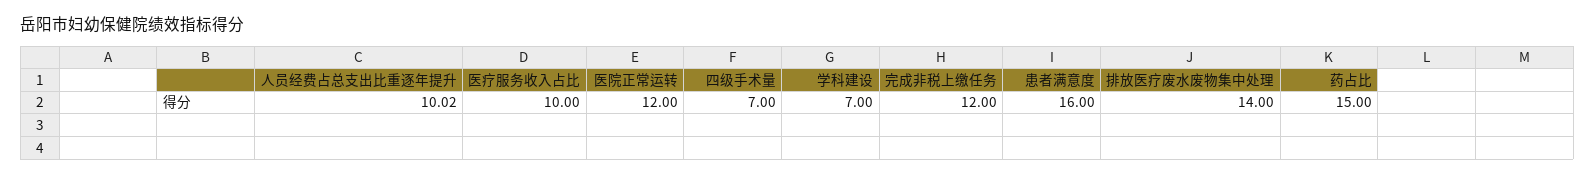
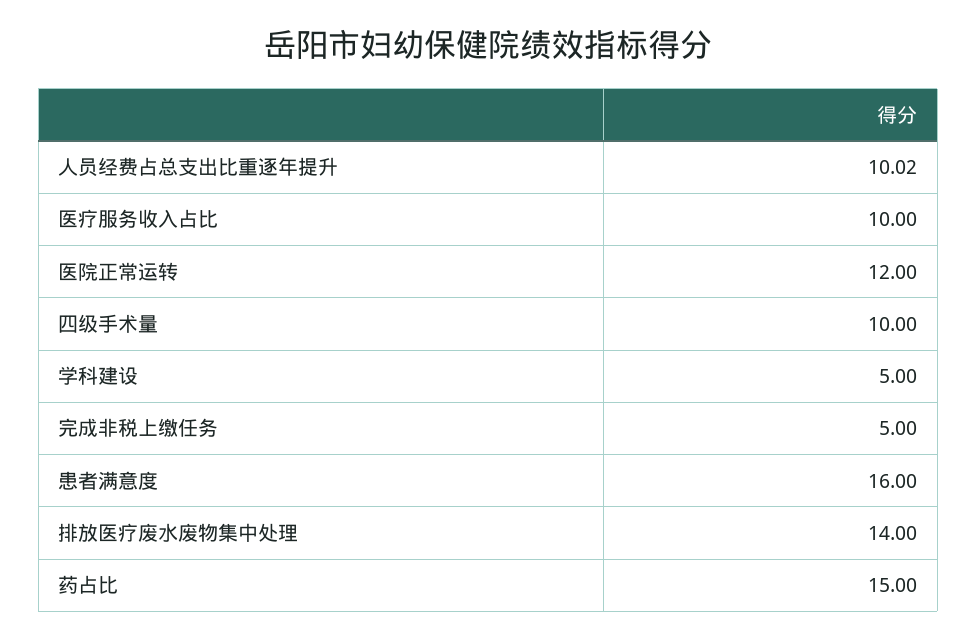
  {
    "人员经费占总支出比重逐年提升": 10.02,
    "医疗服务收入占比": 10,
    "医院正常运转": 12,
-   "四级手术量": 7,
+   "四级手术量": 10,
-   "学科建设": 7,
+   "学科建设": 5,
-   "完成非税上缴任务": 12,
+   "完成非税上缴任务": 5,
    "患者满意度": 16,
    "排放医疗废水废物集中处理": 14,
    "药占比": 15
  }

